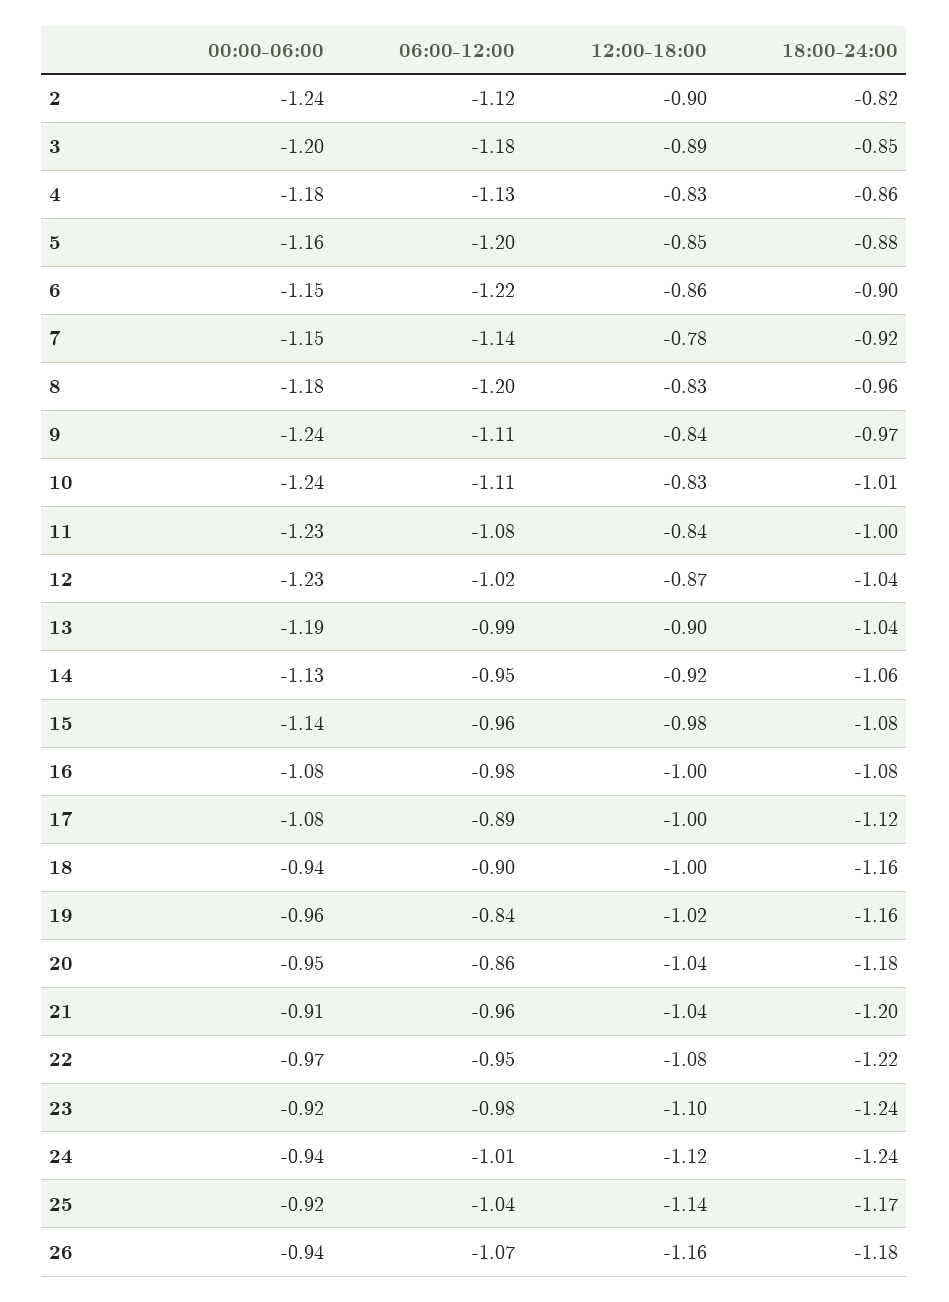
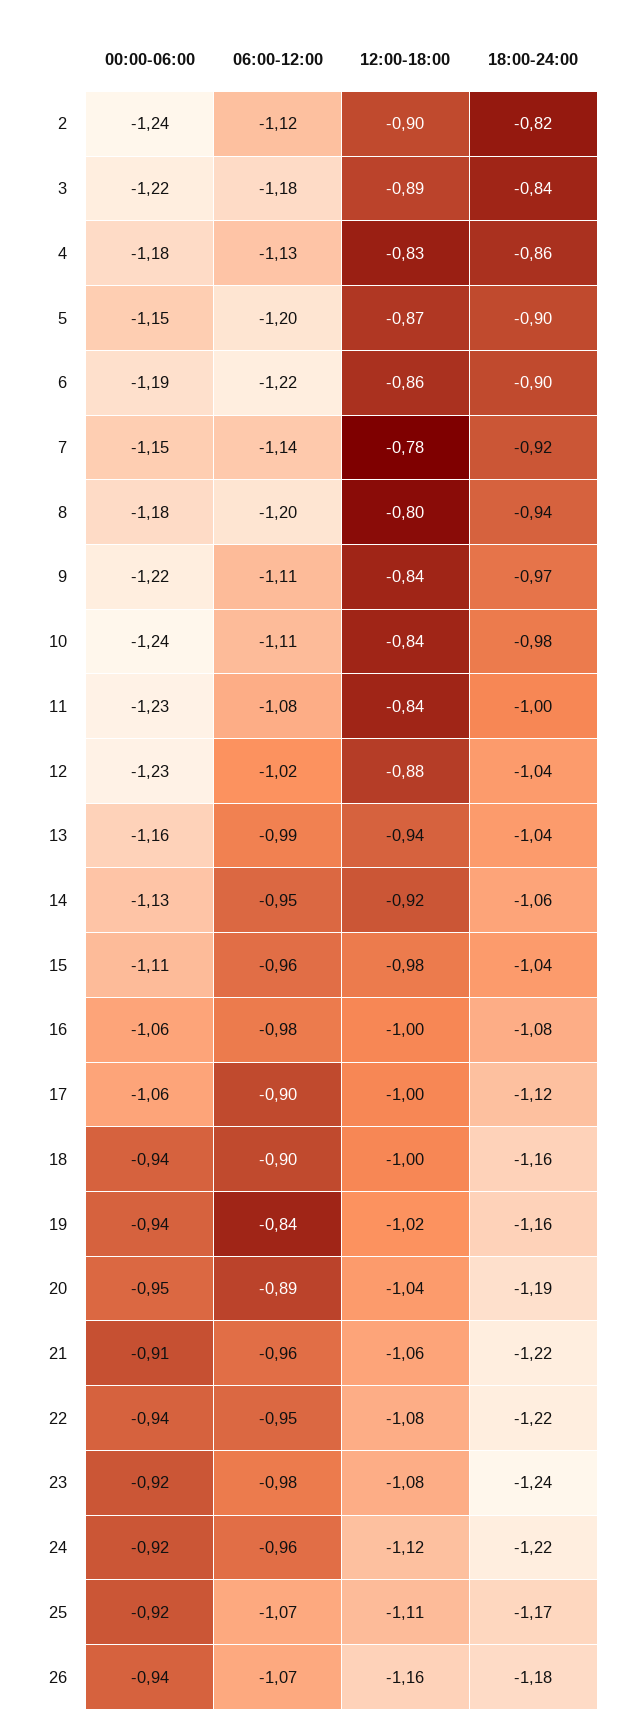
  {
    "00:00-06:00": {
      "2": -1.24,
-     "3": -1.2,
+     "3": -1.22,
      "4": -1.18,
-     "5": -1.16,
+     "5": -1.15,
-     "6": -1.15,
+     "6": -1.19,
      "7": -1.15,
      "8": -1.18,
-     "9": -1.24,
+     "9": -1.22,
      "10": -1.24,
      "11": -1.23,
      "12": -1.23,
-     "13": -1.19,
+     "13": -1.16,
      "14": -1.13,
-     "15": -1.14,
+     "15": -1.11,
-     "16": -1.08,
+     "16": -1.06,
-     "17": -1.08,
+     "17": -1.06,
      "18": -0.94,
-     "19": -0.96,
+     "19": -0.94,
      "20": -0.95,
      "21": -0.91,
-     "22": -0.97,
+     "22": -0.94,
      "23": -0.92,
-     "24": -0.94,
+     "24": -0.92,
      "25": -0.92,
      "26": -0.94
    },
    "06:00-12:00": {
      "2": -1.12,
      "3": -1.18,
      "4": -1.13,
      "5": -1.2,
      "6": -1.22,
      "7": -1.14,
      "8": -1.2,
      "9": -1.11,
      "10": -1.11,
      "11": -1.08,
      "12": -1.02,
      "13": -0.99,
      "14": -0.95,
      "15": -0.96,
      "16": -0.98,
-     "17": -0.89,
+     "17": -0.9,
      "18": -0.9,
      "19": -0.84,
-     "20": -0.86,
+     "20": -0.89,
      "21": -0.96,
      "22": -0.95,
      "23": -0.98,
-     "24": -1.01,
+     "24": -0.96,
-     "25": -1.04,
+     "25": -1.07,
      "26": -1.07
    },
    "12:00-18:00": {
      "2": -0.9,
      "3": -0.89,
      "4": -0.83,
-     "5": -0.85,
+     "5": -0.87,
      "6": -0.86,
      "7": -0.78,
-     "8": -0.83,
+     "8": -0.8,
      "9": -0.84,
-     "10": -0.83,
+     "10": -0.84,
      "11": -0.84,
-     "12": -0.87,
+     "12": -0.88,
-     "13": -0.9,
+     "13": -0.94,
      "14": -0.92,
      "15": -0.98,
      "16": -1,
      "17": -1,
      "18": -1,
      "19": -1.02,
      "20": -1.04,
-     "21": -1.04,
+     "21": -1.06,
      "22": -1.08,
-     "23": -1.1,
+     "23": -1.08,
      "24": -1.12,
-     "25": -1.14,
+     "25": -1.11,
      "26": -1.16
    },
    "18:00-24:00": {
      "2": -0.82,
-     "3": -0.85,
+     "3": -0.84,
      "4": -0.86,
-     "5": -0.88,
+     "5": -0.9,
      "6": -0.9,
      "7": -0.92,
-     "8": -0.96,
+     "8": -0.94,
      "9": -0.97,
-     "10": -1.01,
+     "10": -0.98,
      "11": -1,
      "12": -1.04,
      "13": -1.04,
      "14": -1.06,
-     "15": -1.08,
+     "15": -1.04,
      "16": -1.08,
      "17": -1.12,
      "18": -1.16,
      "19": -1.16,
-     "20": -1.18,
+     "20": -1.19,
-     "21": -1.2,
+     "21": -1.22,
      "22": -1.22,
      "23": -1.24,
-     "24": -1.24,
+     "24": -1.22,
      "25": -1.17,
      "26": -1.18
    }
  }

